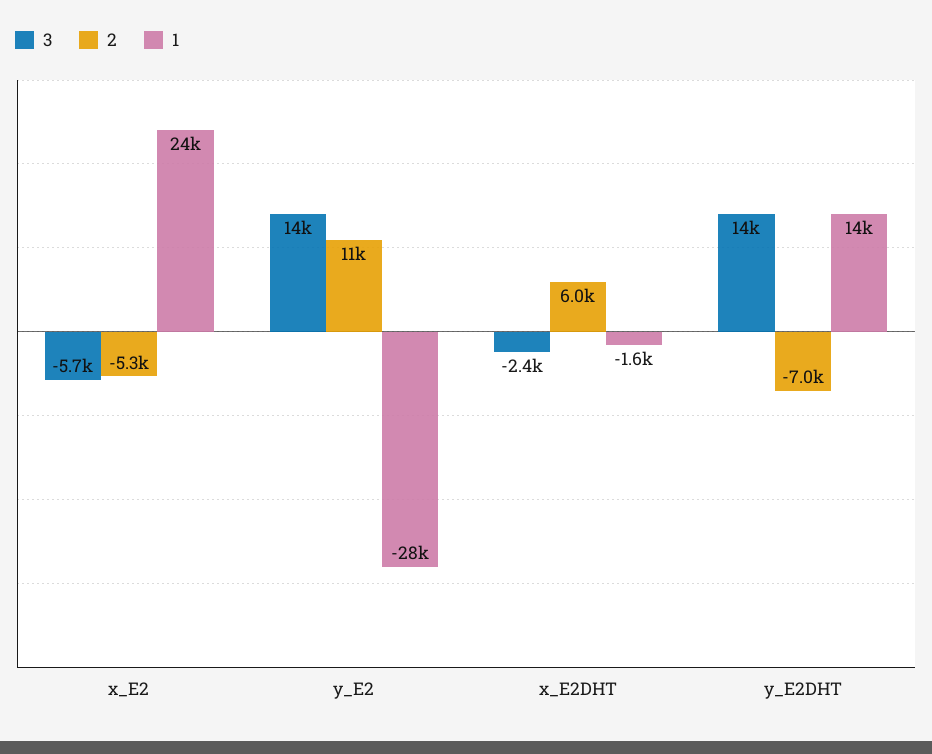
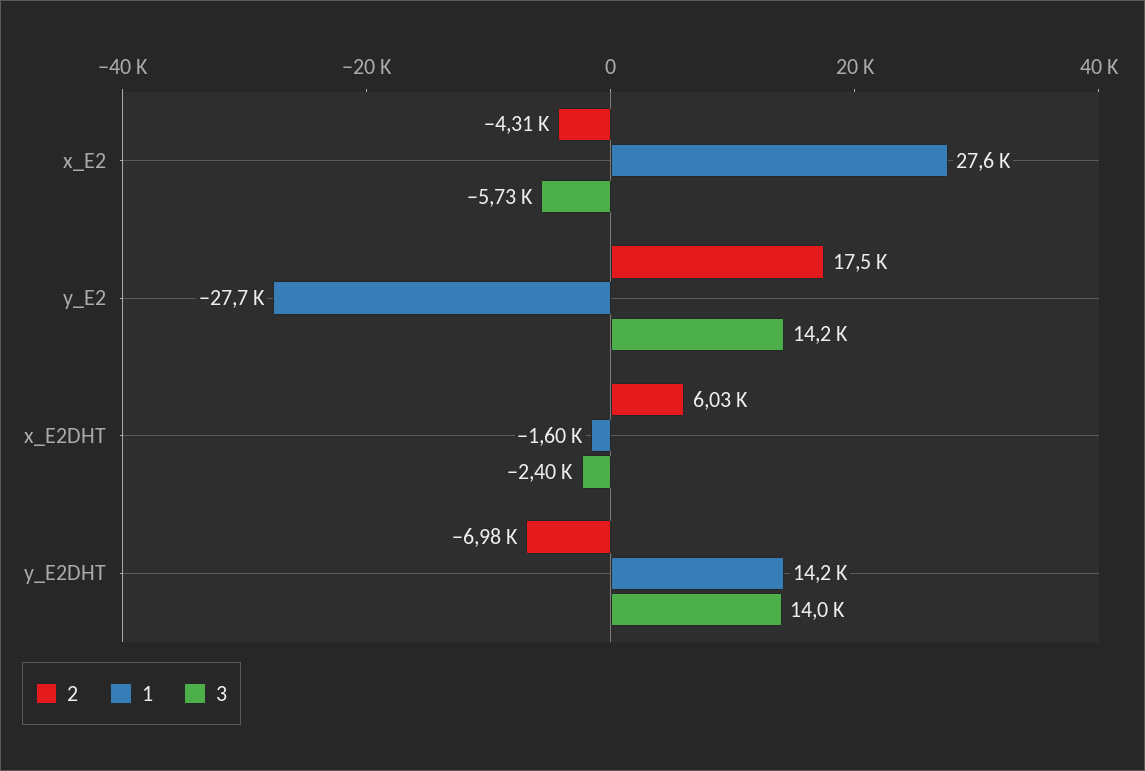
  {
    "3": {
      "x_E2": -5730,
      "y_E2": 14200,
      "x_E2DHT": -2400,
      "y_E2DHT": 14000
    },
    "2": {
-     "x_E2": -5300,
+     "x_E2": -4310,
-     "y_E2": 11000,
+     "y_E2": 17500,
      "x_E2DHT": 6030,
      "y_E2DHT": -6980
    },
    "1": {
-     "x_E2": 24000,
+     "x_E2": 27600,
      "y_E2": -27700,
      "x_E2DHT": -1600,
      "y_E2DHT": 14200
    }
  }

